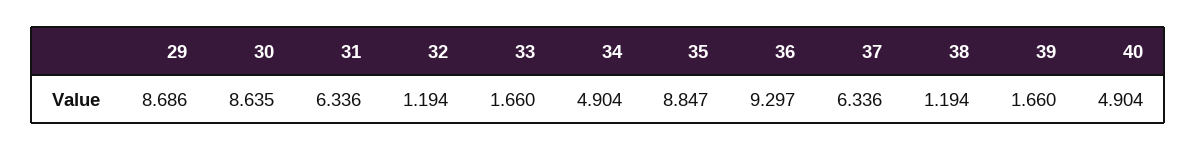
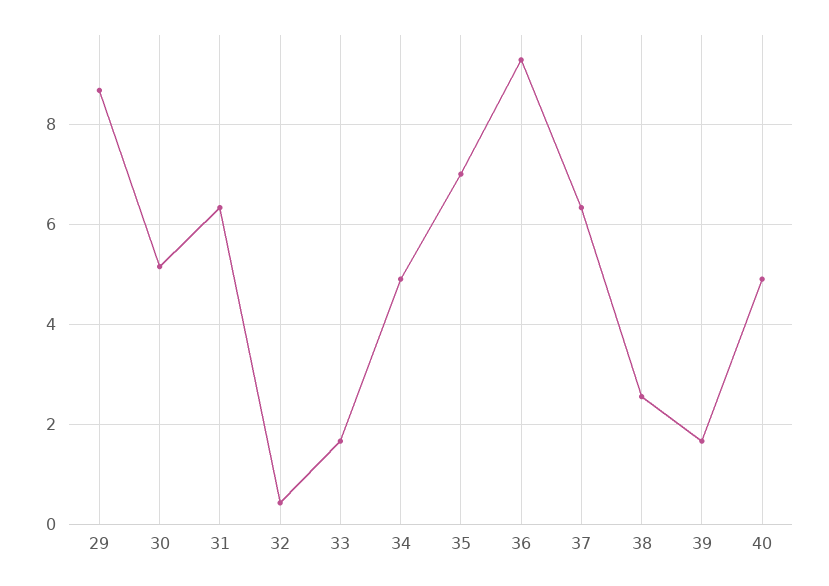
  {
    "29": 8.686,
-   "30": 8.635,
+   "30": 5.2,
    "31": 6.336,
-   "32": 1.194,
+   "32": 0.4,
    "33": 1.66,
    "34": 4.904,
-   "35": 8.847,
+   "35": 7,
    "36": 9.297,
    "37": 6.336,
-   "38": 1.194,
+   "38": 2.6,
    "39": 1.66,
    "40": 4.904
  }

